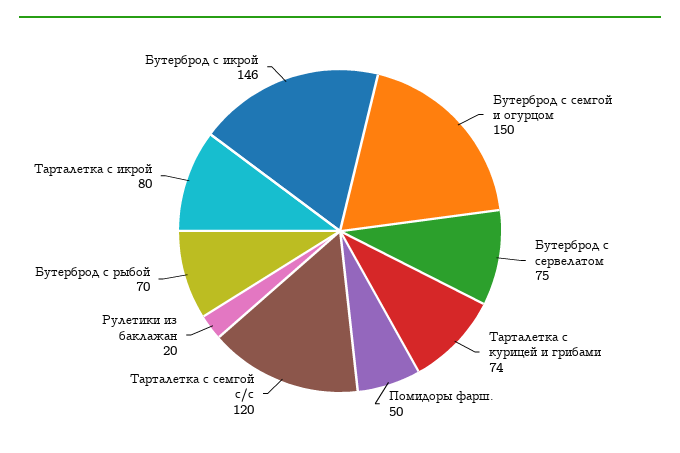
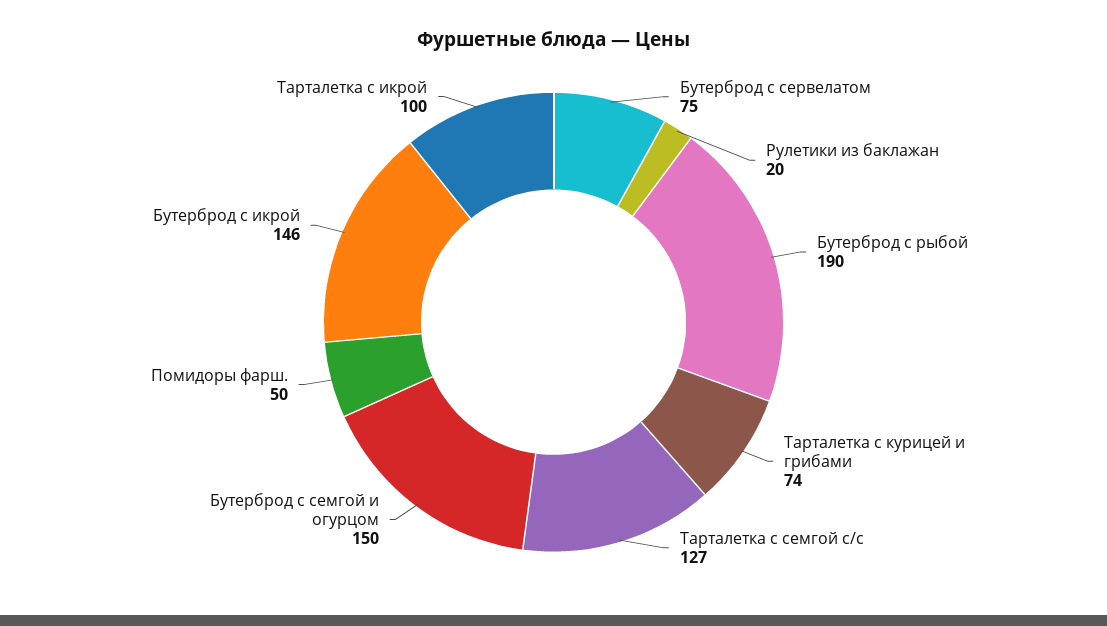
  {
    "Бутерброд с семгой и огурцом": 150,
    "Бутерброд с сервелатом": 75,
    "Тарталетка с курицей и грибами": 74,
    "Помидоры фарш.": 50,
-   "Тарталетка с семгой с/с": 120,
+   "Тарталетка с семгой с/с": 127,
    "Рулетики из баклажан": 20,
-   "Бутерброд с рыбой": 70,
+   "Бутерброд с рыбой": 190,
-   "Тарталетка с икрой": 80,
+   "Тарталетка с икрой": 100,
    "Бутерброд с икрой": 146
  }

